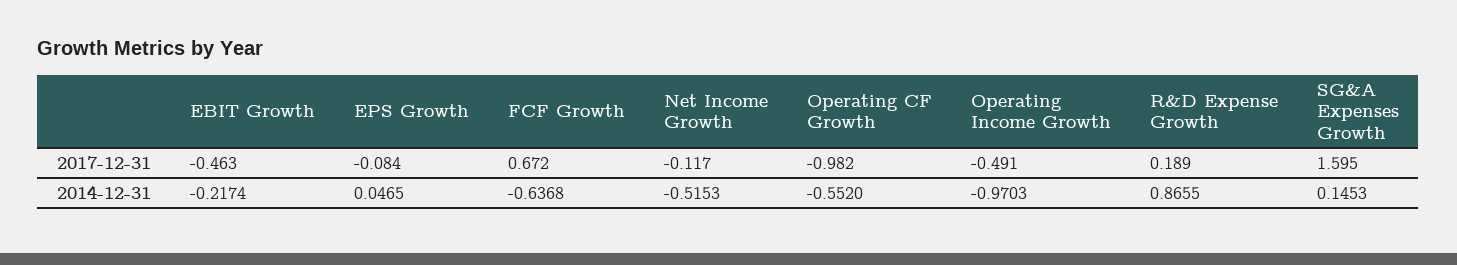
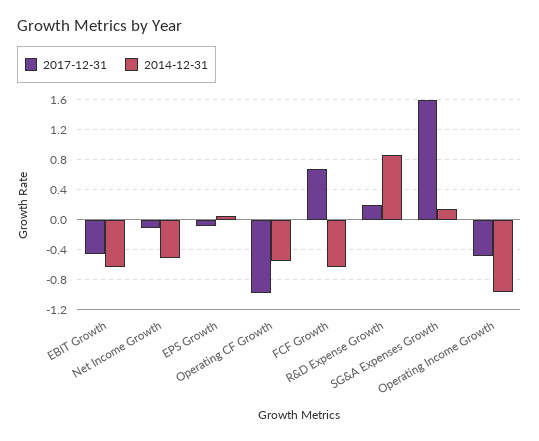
  {
    "2017-12-31": {
      "EBIT Growth": -0.463,
      "EPS Growth": -0.084,
      "FCF Growth": 0.672,
      "Net Income Growth": -0.117,
      "Operating CF Growth": -0.982,
      "Operating Income Growth": -0.491,
      "R&D Expense Growth": 0.189,
      "SG&A Expenses Growth": 1.595
    },
    "2014-12-31": {
-     "EBIT Growth": -0.2174,
+     "EBIT Growth": -0.6,
      "EPS Growth": 0.0465,
      "FCF Growth": -0.6368,
      "Net Income Growth": -0.5153,
      "Operating CF Growth": -0.552,
      "Operating Income Growth": -0.9703,
      "R&D Expense Growth": 0.8655,
      "SG&A Expenses Growth": 0.1453
    }
  }

